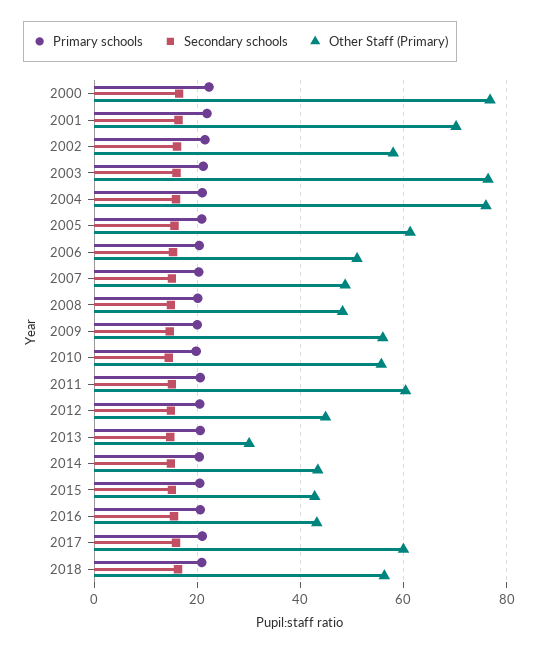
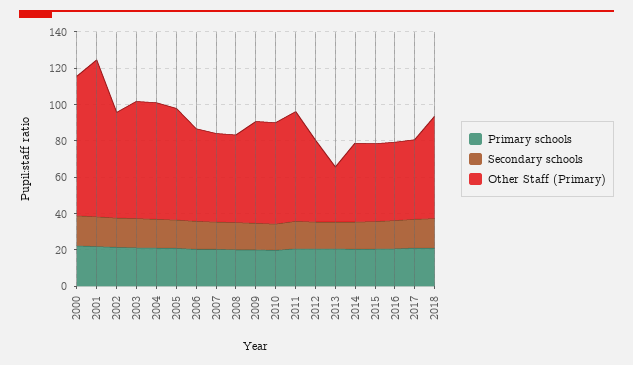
  {
    "Primary schools": {
      "2000": 22,
      "2001": 22,
      "2002": 22,
      "2003": 22,
      "2004": 22,
      "2005": 20,
      "2006": 20,
      "2007": 20,
      "2008": 20,
      "2009": 20,
      "2010": 20,
      "2011": 20,
      "2012": 20,
      "2013": 20,
      "2014": 20,
      "2015": 20,
      "2016": 20,
      "2017": 22,
      "2018": 20
    },
    "Secondary schools": {
      "2000": 16,
      "2001": 16,
      "2002": 16,
      "2003": 16,
      "2004": 16,
      "2005": 16,
      "2006": 16,
      "2007": 16,
      "2008": 14,
      "2009": 14,
      "2010": 14,
      "2011": 16,
      "2012": 14,
      "2013": 14,
      "2014": 14,
      "2015": 16,
      "2016": 16,
      "2017": 16,
      "2018": 16
    },
    "Other Staff (Primary)": {
      "2000": 76,
-     "2001": 70,
+     "2001": 85,
      "2002": 58,
-     "2003": 76,
+     "2003": 65,
-     "2004": 76,
+     "2004": 65,
      "2005": 62,
      "2006": 52,
      "2007": 48,
      "2008": 48,
      "2009": 56,
      "2010": 56,
      "2011": 60,
      "2012": 44,
      "2013": 30,
      "2014": 44,
      "2015": 42,
      "2016": 44,
-     "2017": 60,
+     "2017": 45,
      "2018": 56
    }
  }

